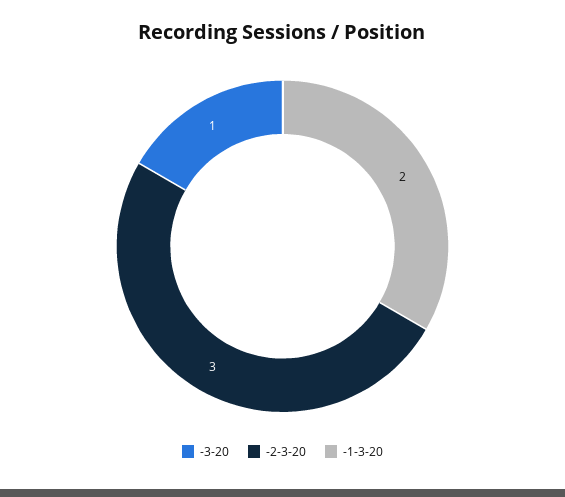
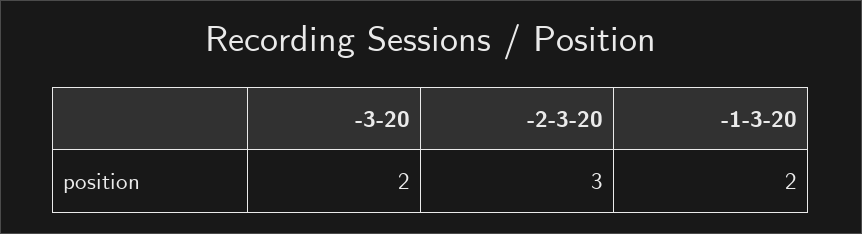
  {
-   "-3-20": 1,
+   "-3-20": 2,
    "-2-3-20": 3,
    "-1-3-20": 2
  }

